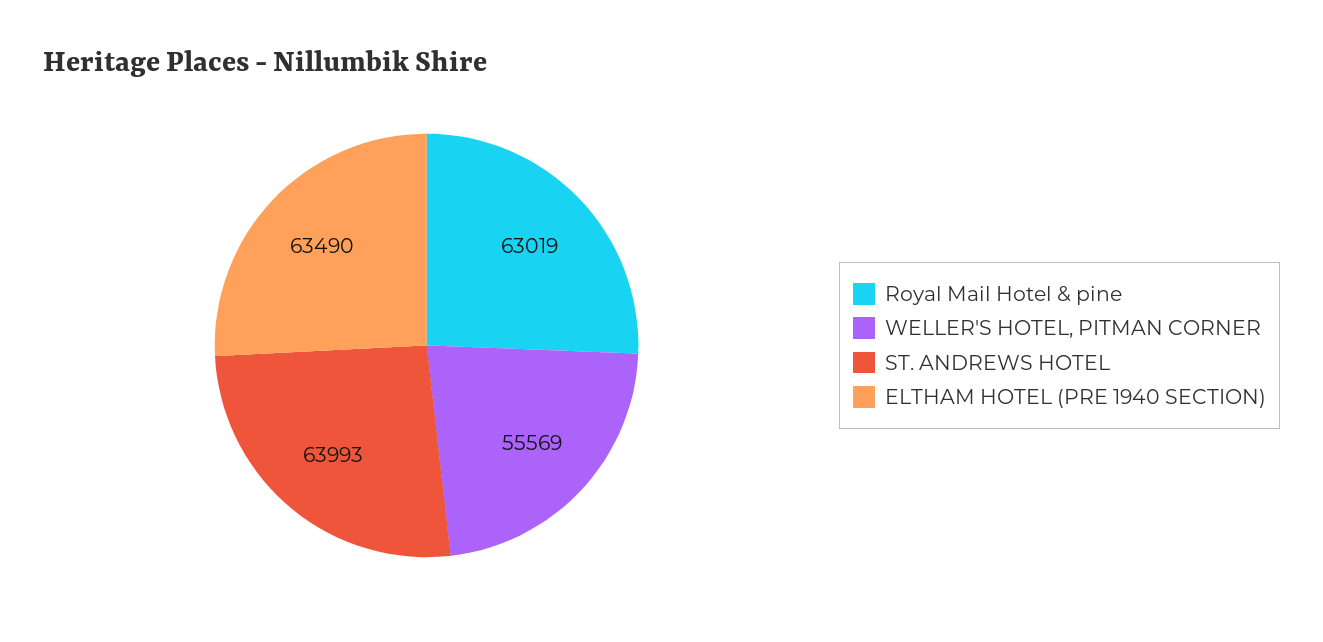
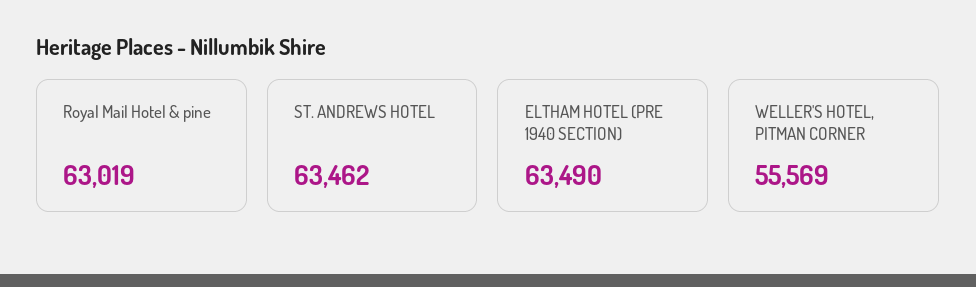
  {
    "Royal Mail Hotel & pine": 63019,
    "WELLER'S HOTEL, PITMAN CORNER": 55569,
-   "ST. ANDREWS HOTEL": 63993,
+   "ST. ANDREWS HOTEL": 63462,
    "ELTHAM HOTEL (PRE 1940 SECTION)": 63490
  }

